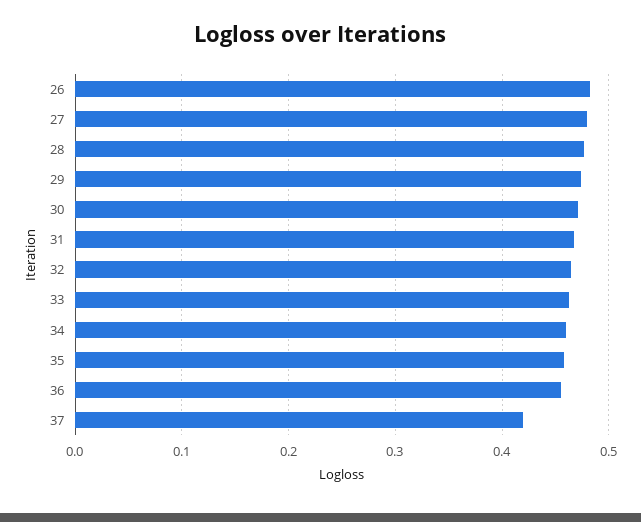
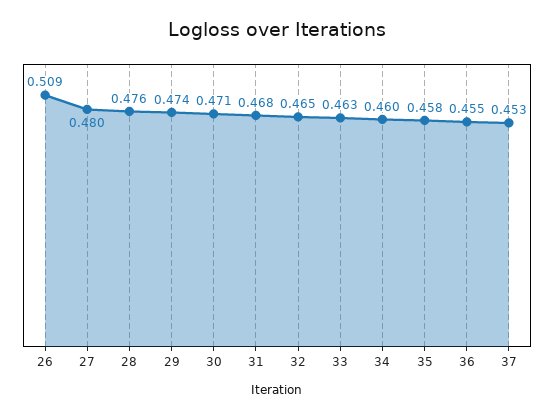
  {
-   "26": 0.48,
+   "26": 0.509,
    "27": 0.48,
    "28": 0.476,
    "29": 0.474,
    "30": 0.471,
    "31": 0.468,
    "32": 0.465,
    "33": 0.463,
    "34": 0.46,
    "35": 0.458,
    "36": 0.455,
-   "37": 0.42
+   "37": 0.453
  }

